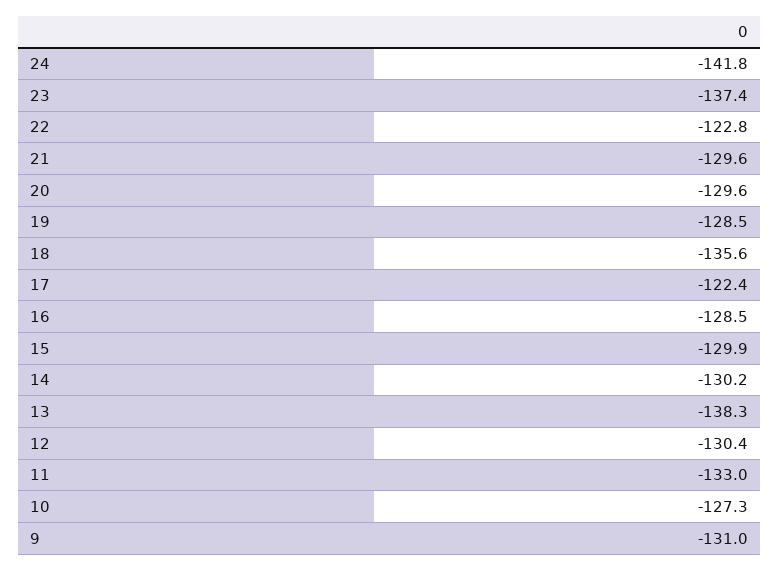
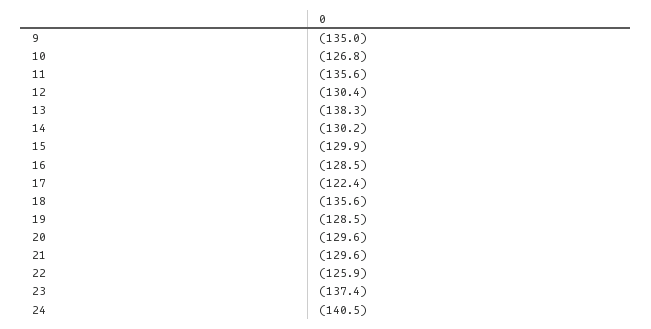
  {
-   "24": -141.8,
+   "24": -140.5,
    "23": -137.4,
-   "22": -122.8,
+   "22": -125.9,
    "21": -129.6,
    "20": -129.6,
    "19": -128.5,
    "18": -135.6,
    "17": -122.4,
    "16": -128.5,
    "15": -129.9,
    "14": -130.2,
    "13": -138.3,
    "12": -130.4,
-   "11": -133,
+   "11": -135.6,
-   "10": -127.3,
+   "10": -126.8,
-   "9": -131
+   "9": -135
  }

